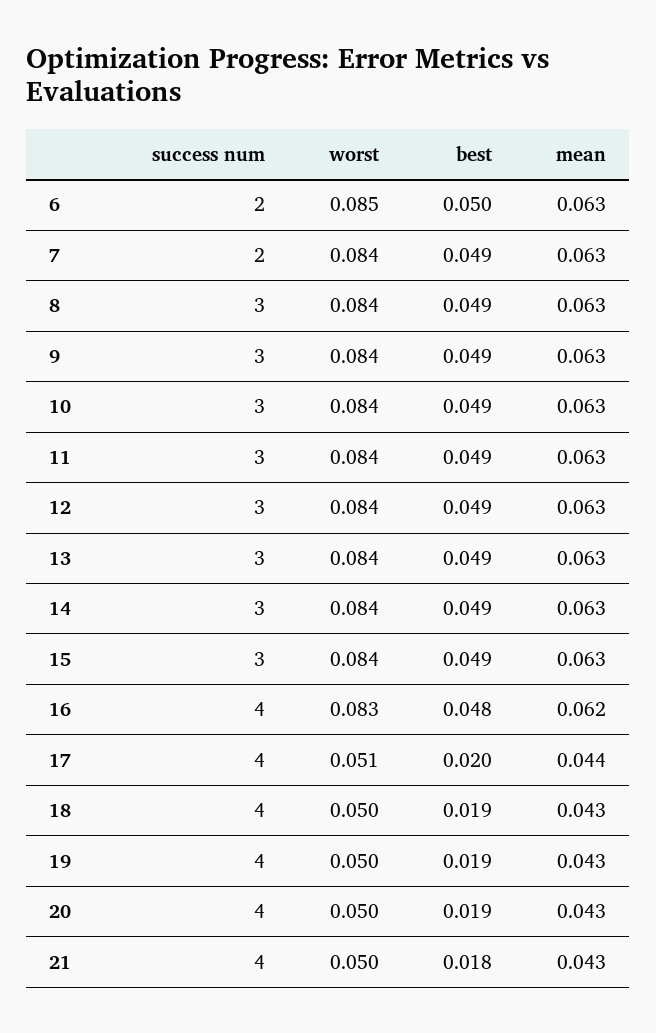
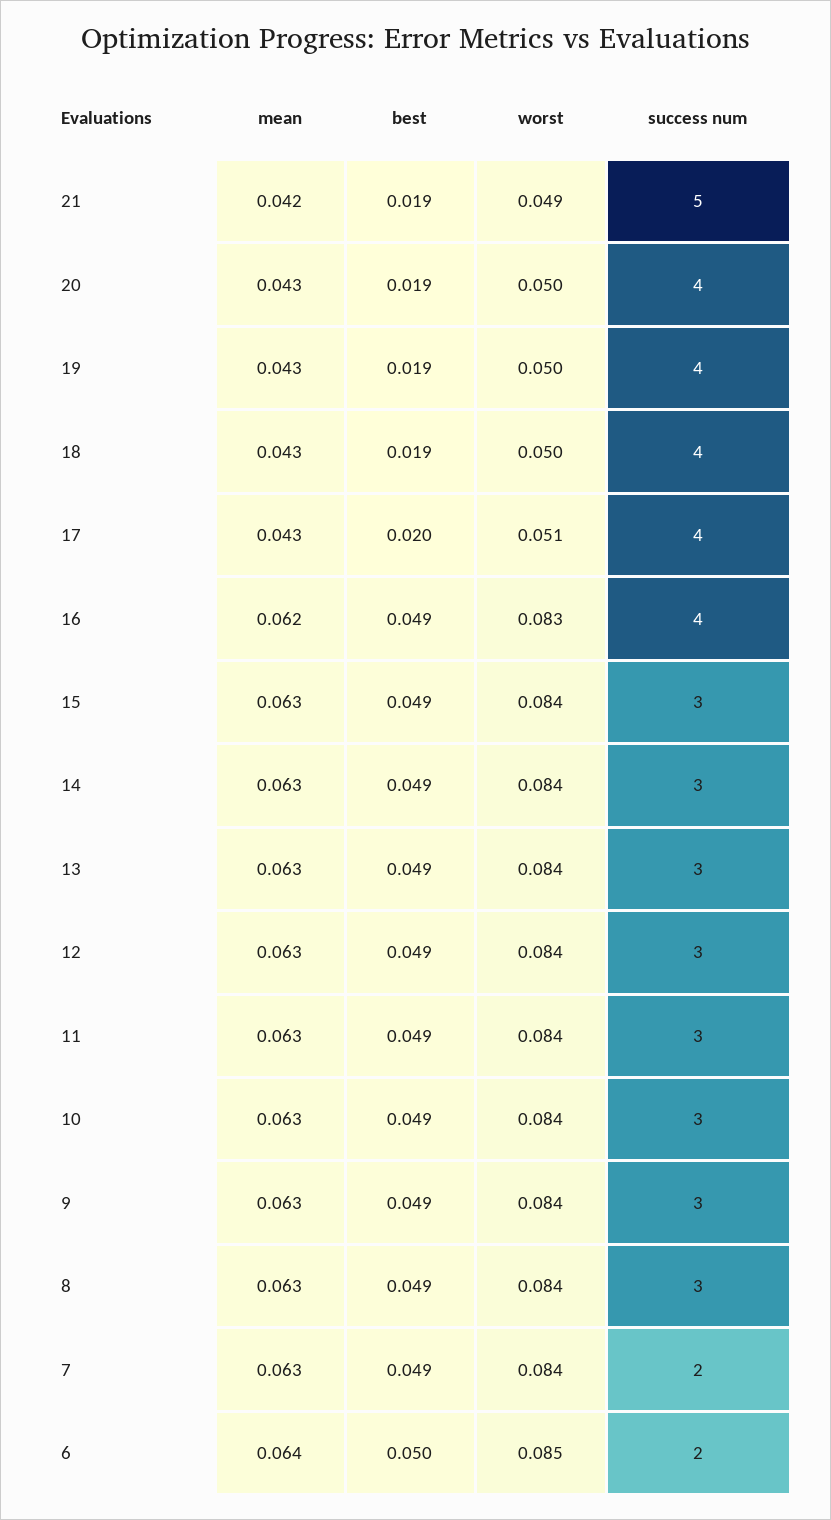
  {
    "success num": {
      "6": 2,
      "7": 2,
      "8": 3,
      "9": 3,
      "10": 3,
      "11": 3,
      "12": 3,
      "13": 3,
      "14": 3,
      "15": 3,
      "16": 4,
      "17": 4,
      "18": 4,
      "19": 4,
      "20": 4,
-     "21": 4
+     "21": 5
    },
    "worst": {
      "6": 0.085,
      "7": 0.084,
      "8": 0.084,
      "9": 0.084,
      "10": 0.084,
      "11": 0.084,
      "12": 0.084,
      "13": 0.084,
      "14": 0.084,
      "15": 0.084,
      "16": 0.083,
      "17": 0.051,
      "18": 0.05,
      "19": 0.05,
      "20": 0.05,
-     "21": 0.05
+     "21": 0.049
    },
    "best": {
      "6": 0.05,
      "7": 0.049,
      "8": 0.049,
      "9": 0.049,
      "10": 0.049,
      "11": 0.049,
      "12": 0.049,
      "13": 0.049,
      "14": 0.049,
      "15": 0.049,
-     "16": 0.048,
+     "16": 0.049,
      "17": 0.02,
      "18": 0.019,
      "19": 0.019,
      "20": 0.019,
-     "21": 0.018
+     "21": 0.019
    },
    "mean": {
-     "6": 0.063,
+     "6": 0.064,
      "7": 0.063,
      "8": 0.063,
      "9": 0.063,
      "10": 0.063,
      "11": 0.063,
      "12": 0.063,
      "13": 0.063,
      "14": 0.063,
      "15": 0.063,
      "16": 0.062,
-     "17": 0.044,
+     "17": 0.043,
      "18": 0.043,
      "19": 0.043,
      "20": 0.043,
-     "21": 0.043
+     "21": 0.042
    }
  }

